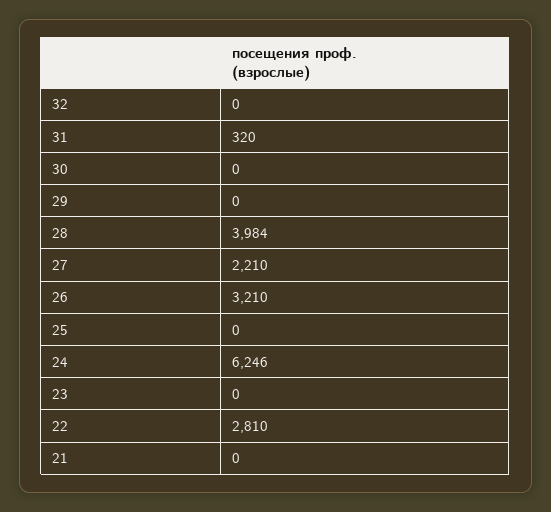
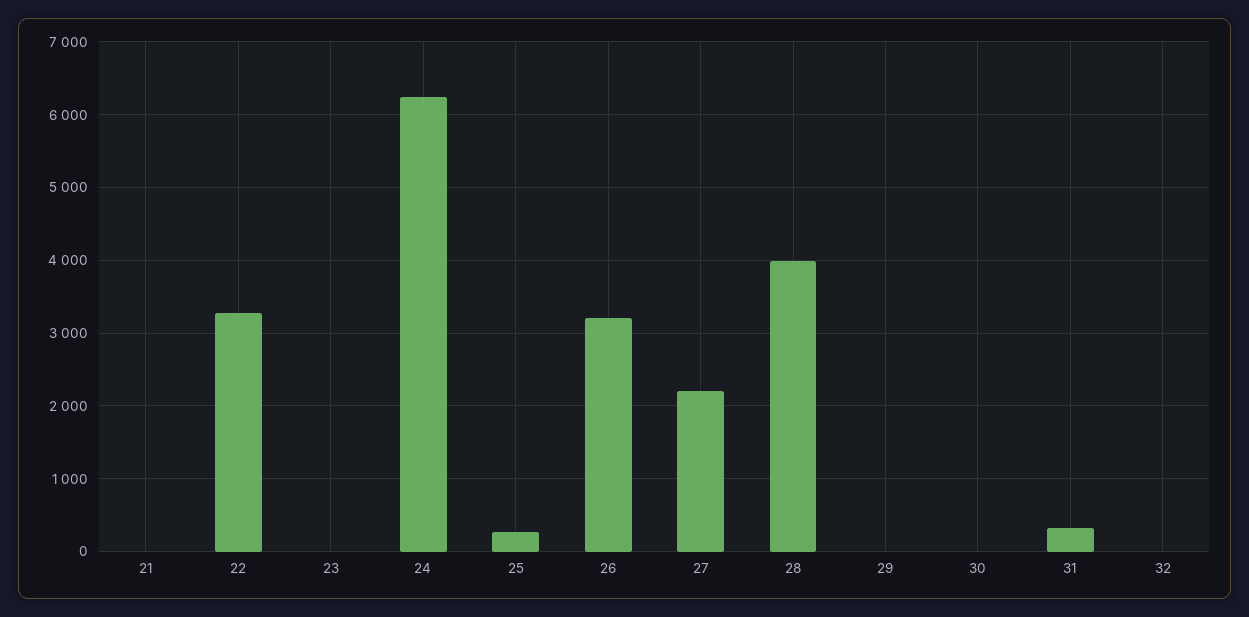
  {
    "32": 0,
    "31": 320,
    "30": 0,
    "29": 0,
    "28": 3984,
    "27": 2210,
    "26": 3210,
-   "25": 0,
+   "25": 300,
    "24": 6246,
    "23": 0,
-   "22": 2810,
+   "22": 3300,
    "21": 0
  }

